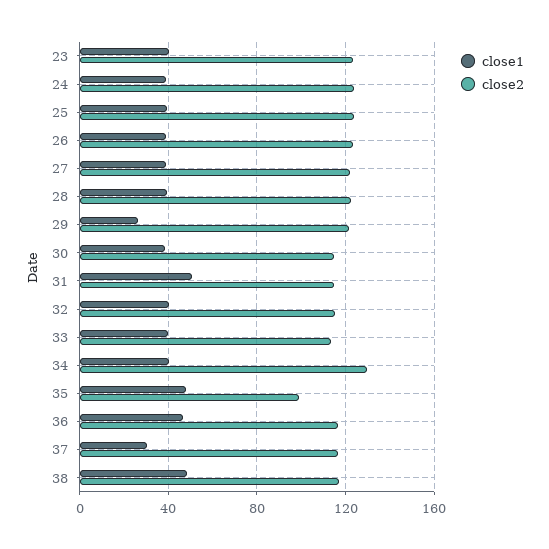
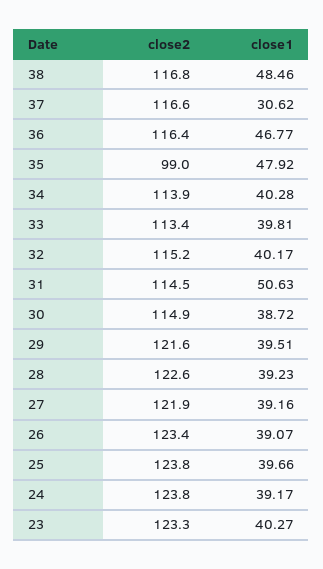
  {
    "close1": {
      "23": 40.27,
      "24": 39.17,
      "25": 39.66,
      "26": 39.07,
      "27": 39.16,
      "28": 39.23,
-     "29": 25,
+     "29": 39.51,
      "30": 38.72,
      "31": 50.63,
      "32": 40.17,
      "33": 39.81,
      "34": 40.28,
      "35": 47.92,
      "36": 46.77,
      "37": 30.62,
      "38": 48.46
    },
    "close2": {
      "23": 123.3,
      "24": 123.8,
      "25": 123.8,
      "26": 123.4,
      "27": 121.9,
      "28": 122.6,
      "29": 121.6,
      "30": 114.9,
      "31": 114.5,
      "32": 115.2,
      "33": 113.4,
-     "34": 130,
+     "34": 113.9,
      "35": 99,
      "36": 116.4,
      "37": 116.6,
      "38": 116.8
    }
  }

